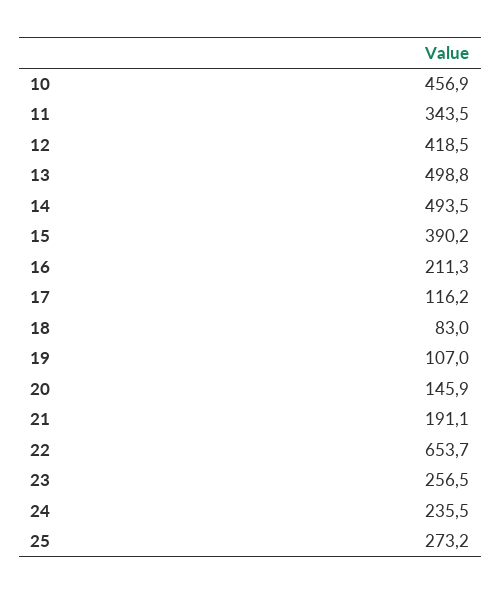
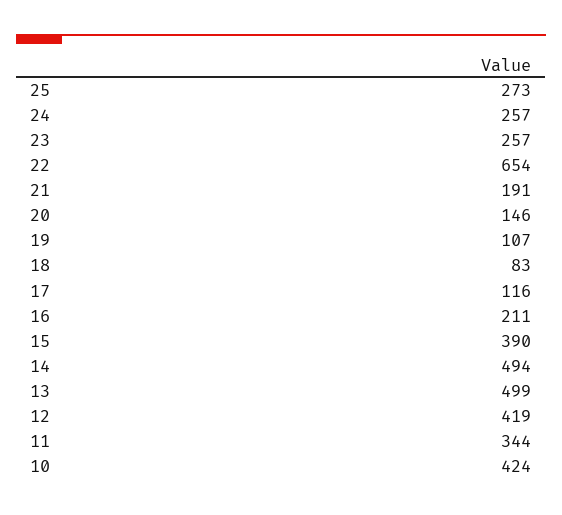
  {
-   "10": 456.9,
+   "10": 424,
    "11": 343.5,
    "12": 418.5,
    "13": 498.8,
    "14": 493.5,
    "15": 390.2,
    "16": 211.3,
    "17": 116.2,
    "18": 83,
    "19": 107,
    "20": 145.9,
    "21": 191.1,
    "22": 653.7,
    "23": 256.5,
-   "24": 235.5,
+   "24": 257,
    "25": 273.2
  }

